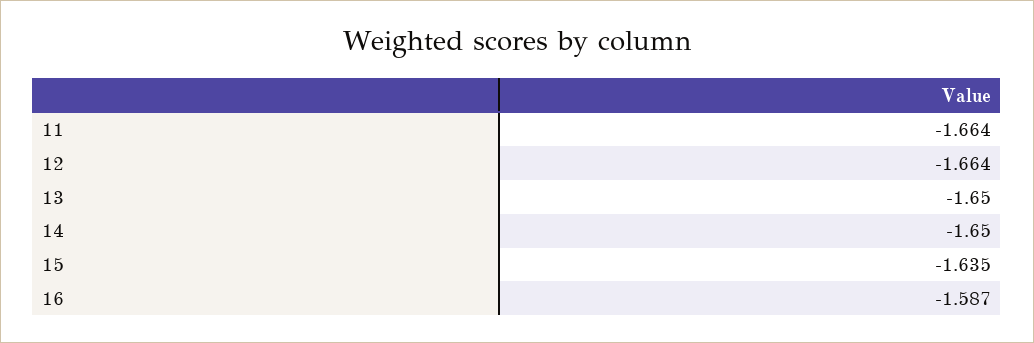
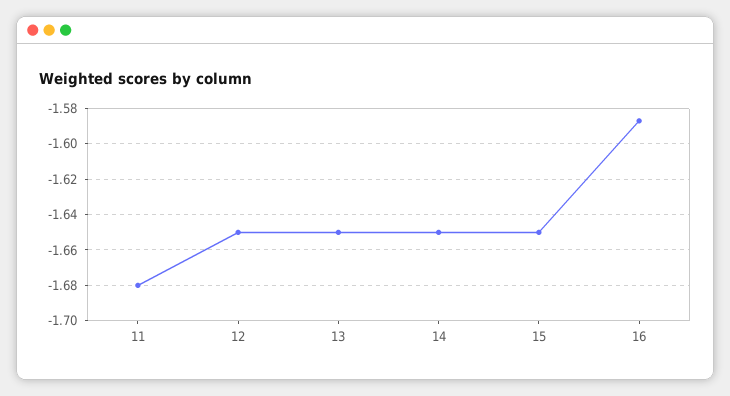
  {
-   "11": -1.664,
+   "11": -1.68,
-   "12": -1.664,
+   "12": -1.65,
    "13": -1.65,
    "14": -1.65,
-   "15": -1.635,
+   "15": -1.65,
    "16": -1.587
  }

